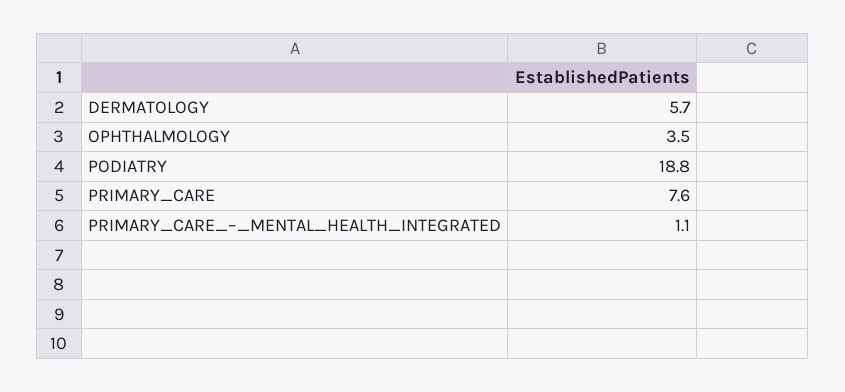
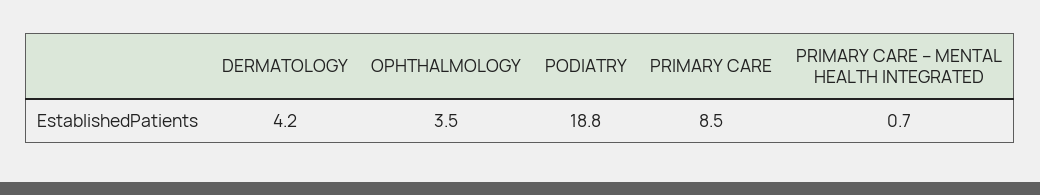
  {
-   "DERMATOLOGY": 5.7,
+   "DERMATOLOGY": 4.2,
    "OPHTHALMOLOGY": 3.5,
    "PODIATRY": 18.8,
-   "PRIMARY_CARE": 7.6,
+   "PRIMARY_CARE": 8.5,
-   "PRIMARY_CARE_–_MENTAL_HEALTH_INTEGRATED": 1.1
+   "PRIMARY_CARE_–_MENTAL_HEALTH_INTEGRATED": 0.7
  }

